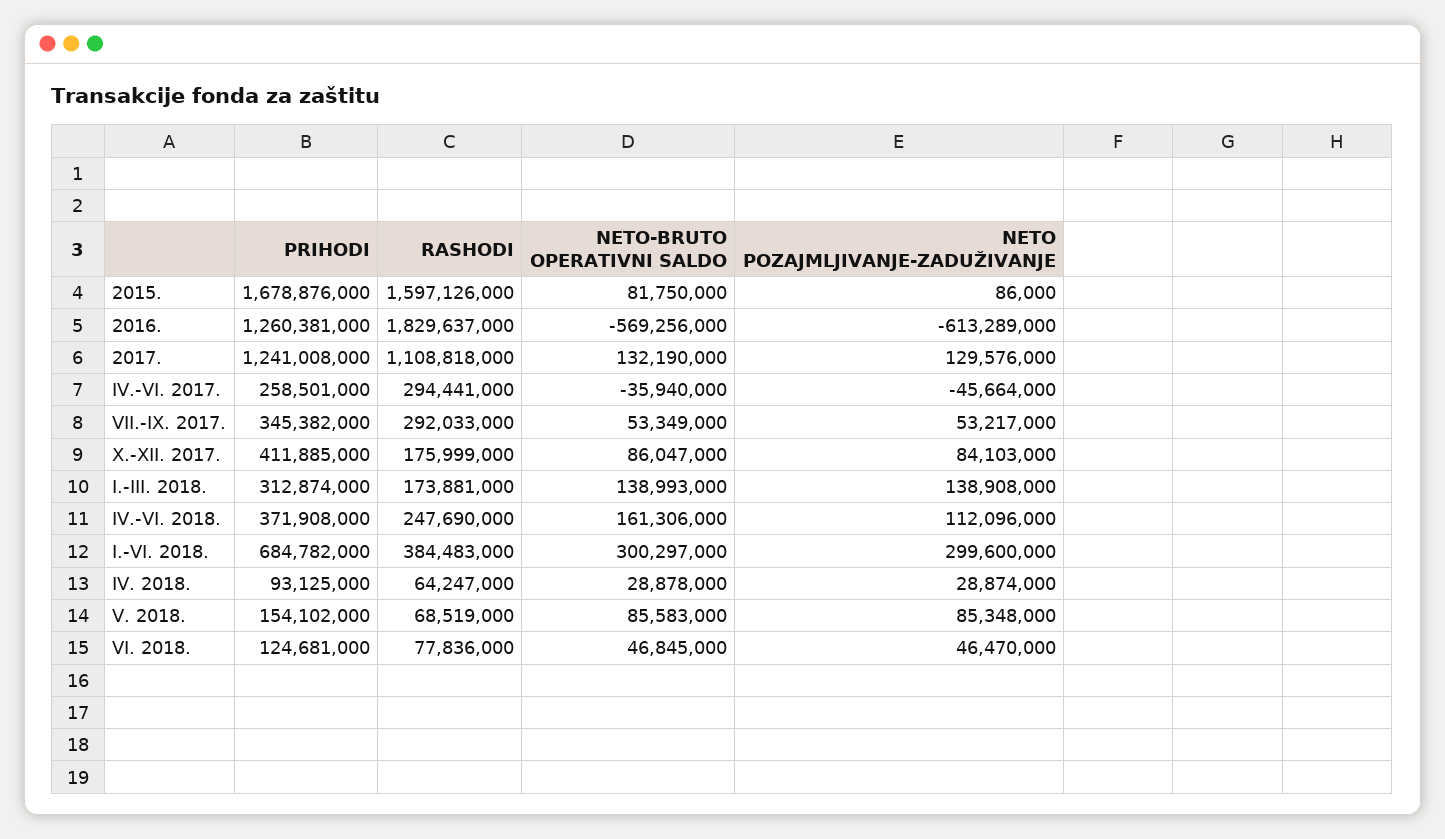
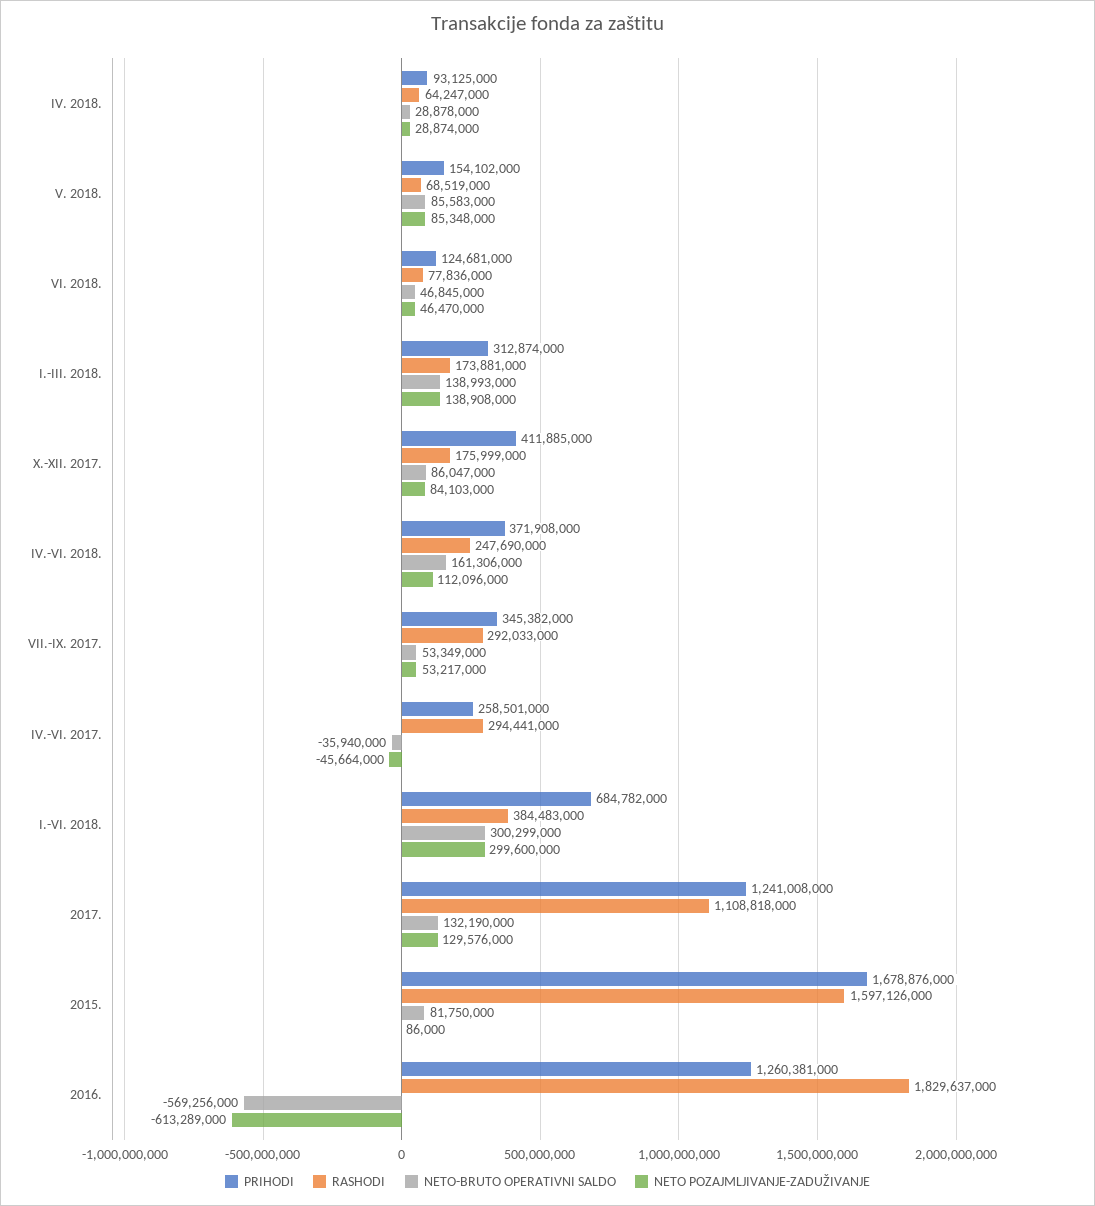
  {
    "PRIHODI": {
      "2015.": 1678876000,
      "2016.": 1260381000,
      "2017.": 1241008000,
      "IV.-VI. 2017.": 258501000,
      "VII.-IX. 2017.": 345382000,
      "X.-XII. 2017.": 411885000,
      "I.-III. 2018.": 312874000,
      "IV.-VI. 2018.": 371908000,
      "I.-VI. 2018.": 684782000,
      "IV. 2018.": 93125000,
      "V. 2018.": 154102000,
      "VI. 2018.": 124681000
    },
    "RASHODI": {
      "2015.": 1597126000,
      "2016.": 1829637000,
      "2017.": 1108818000,
      "IV.-VI. 2017.": 294441000,
      "VII.-IX. 2017.": 292033000,
      "X.-XII. 2017.": 175999000,
      "I.-III. 2018.": 173881000,
      "IV.-VI. 2018.": 247690000,
      "I.-VI. 2018.": 384483000,
      "IV. 2018.": 64247000,
      "V. 2018.": 68519000,
      "VI. 2018.": 77836000
    },
    "NETO-BRUTO OPERATIVNI SALDO": {
      "2015.": 81750000,
      "2016.": -569256000,
      "2017.": 132190000,
      "IV.-VI. 2017.": -35940000,
      "VII.-IX. 2017.": 53349000,
      "X.-XII. 2017.": 86047000,
      "I.-III. 2018.": 138993000,
      "IV.-VI. 2018.": 161306000,
-     "I.-VI. 2018.": 300297000,
+     "I.-VI. 2018.": 300299000,
      "IV. 2018.": 28878000,
      "V. 2018.": 85583000,
      "VI. 2018.": 46845000
    },
    "NETO POZAJMLJIVANJE-ZADUŽIVANJE": {
      "2015.": 86000,
      "2016.": -613289000,
      "2017.": 129576000,
      "IV.-VI. 2017.": -45664000,
      "VII.-IX. 2017.": 53217000,
      "X.-XII. 2017.": 84103000,
      "I.-III. 2018.": 138908000,
      "IV.-VI. 2018.": 112096000,
      "I.-VI. 2018.": 299600000,
      "IV. 2018.": 28874000,
      "V. 2018.": 85348000,
      "VI. 2018.": 46470000
    }
  }

